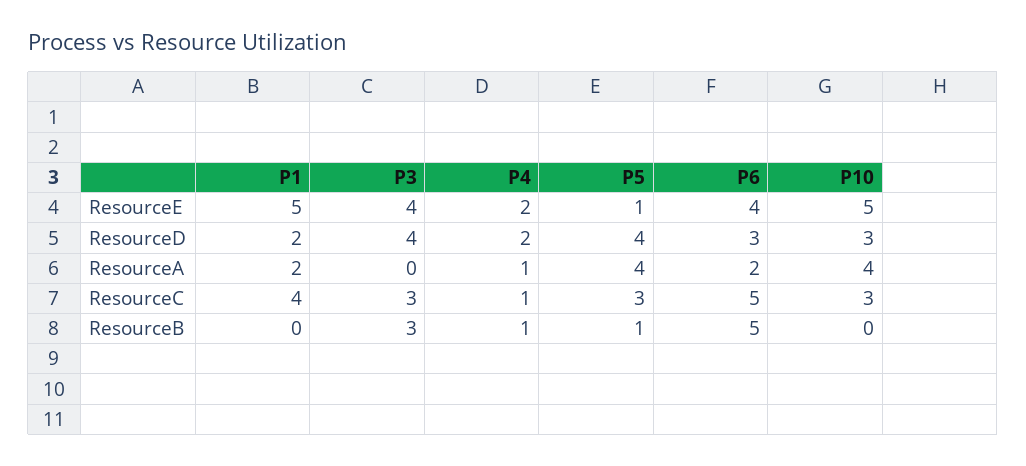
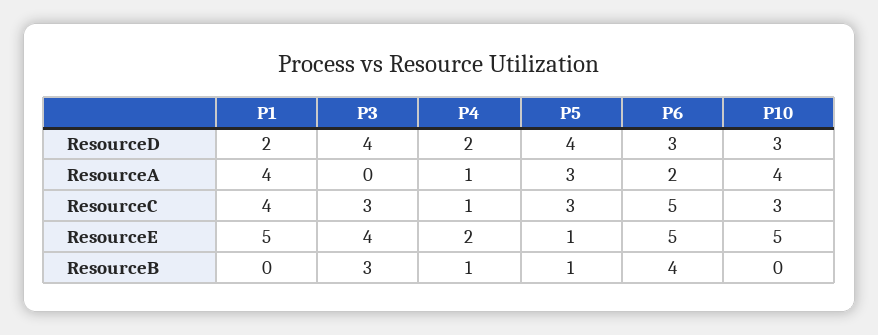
  {
    "P1": {
      "ResourceE": 5,
      "ResourceD": 2,
-     "ResourceA": 2,
+     "ResourceA": 4,
      "ResourceC": 4,
      "ResourceB": 0
    },
    "P3": {
      "ResourceE": 4,
      "ResourceD": 4,
      "ResourceA": 0,
      "ResourceC": 3,
      "ResourceB": 3
    },
    "P4": {
      "ResourceE": 2,
      "ResourceD": 2,
      "ResourceA": 1,
      "ResourceC": 1,
      "ResourceB": 1
    },
    "P5": {
      "ResourceE": 1,
      "ResourceD": 4,
-     "ResourceA": 4,
+     "ResourceA": 3,
      "ResourceC": 3,
      "ResourceB": 1
    },
    "P6": {
-     "ResourceE": 4,
+     "ResourceE": 5,
      "ResourceD": 3,
      "ResourceA": 2,
      "ResourceC": 5,
-     "ResourceB": 5
+     "ResourceB": 4
    },
    "P10": {
      "ResourceE": 5,
      "ResourceD": 3,
      "ResourceA": 4,
      "ResourceC": 3,
      "ResourceB": 0
    }
  }

